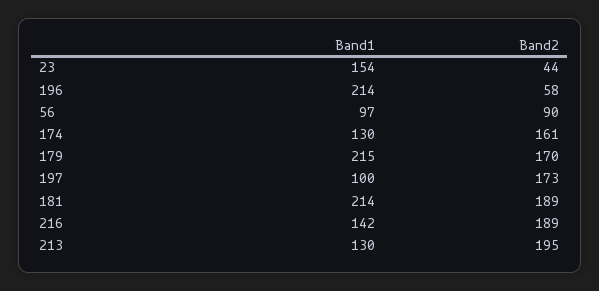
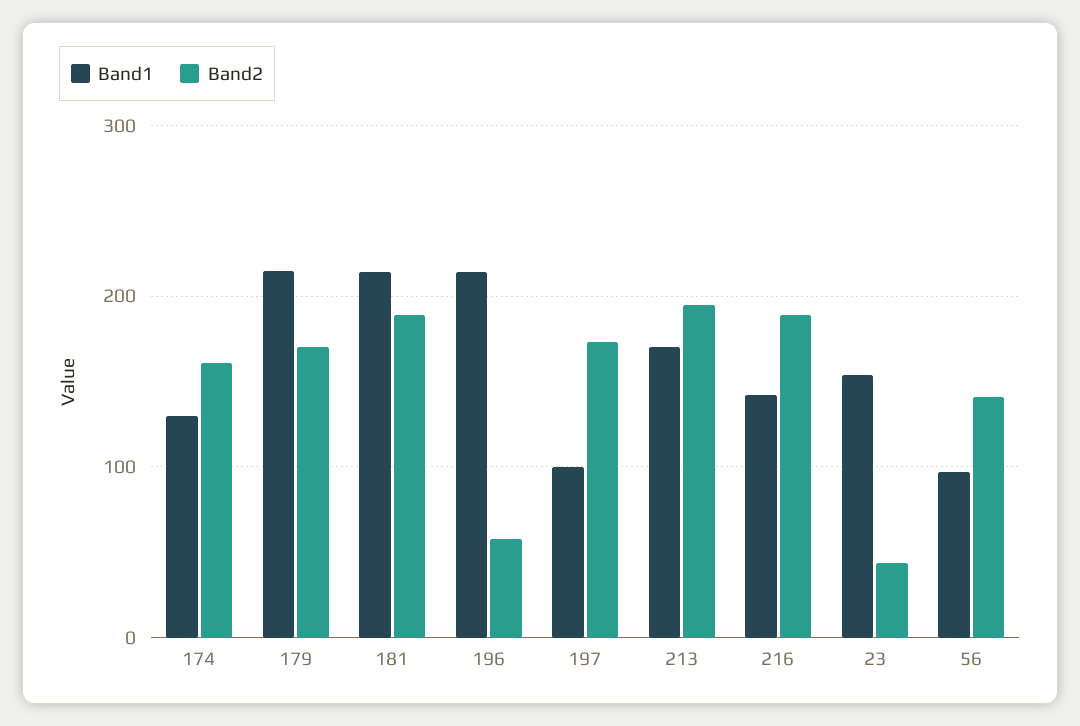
  {
    "Band1": {
      "23": 154,
      "196": 214,
      "56": 97,
      "174": 130,
      "179": 215,
      "197": 100,
      "181": 214,
      "216": 142,
-     "213": 130
+     "213": 170
    },
    "Band2": {
      "23": 44,
      "196": 58,
-     "56": 90,
+     "56": 140,
      "174": 161,
      "179": 170,
      "197": 173,
      "181": 189,
      "216": 189,
      "213": 195
    }
  }

